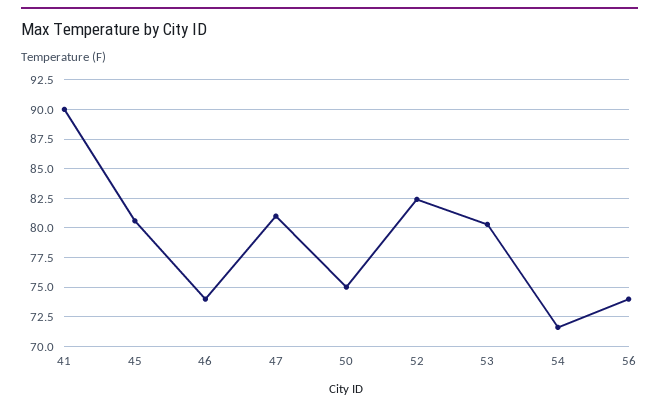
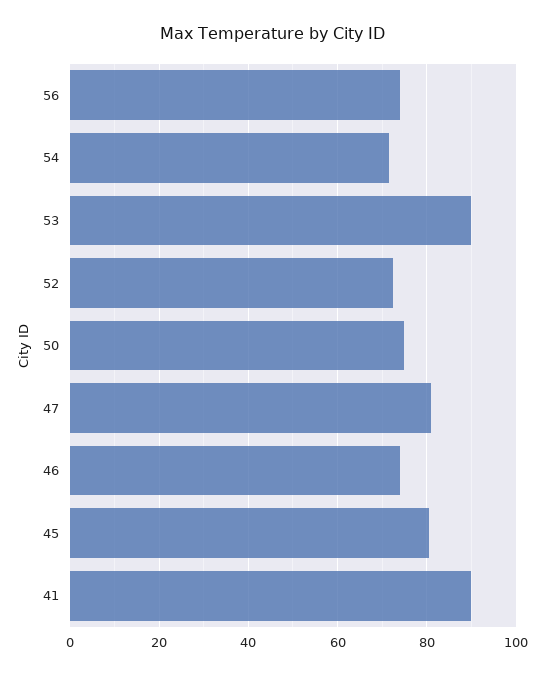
  {
    "41": 90,
    "45": 80,
    "46": 74,
    "47": 82,
    "50": 76,
-   "52": 82.5,
+   "52": 72,
-   "53": 80,
+   "53": 90,
    "54": 72,
    "56": 74
  }

